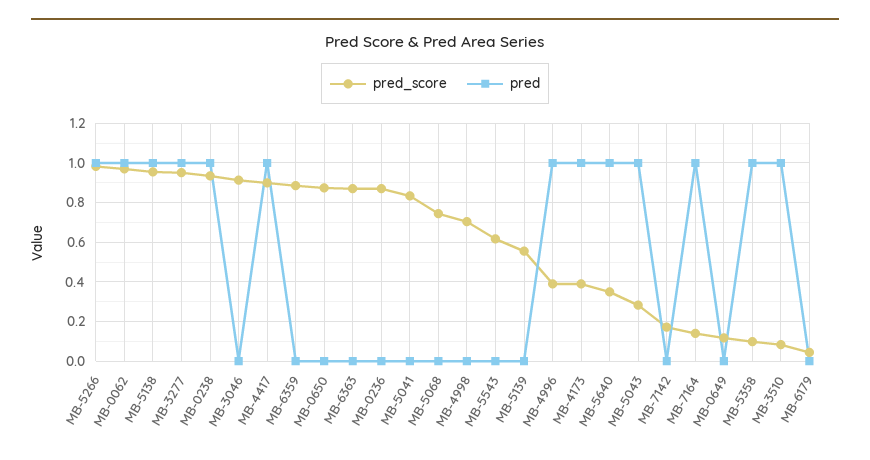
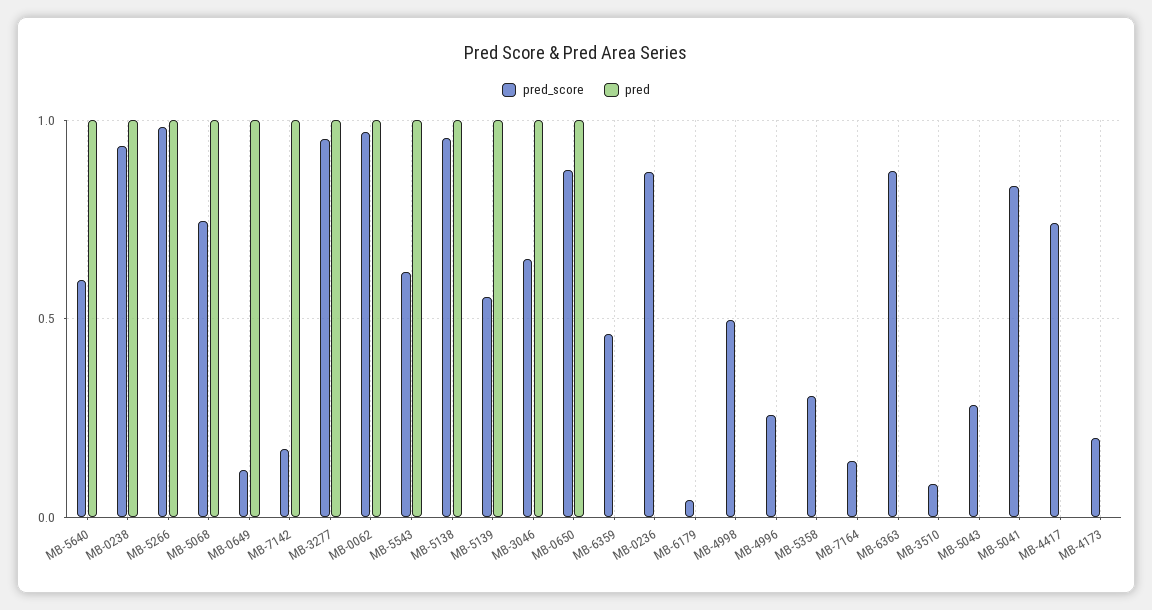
  {
    "pred_score": {
      "MB-5266": 1,
      "MB-0062": 0.95,
      "MB-5138": 0.95,
      "MB-3277": 0.95,
      "MB-0238": 0.95,
-     "MB-3046": 0.9,
+     "MB-3046": 0.65,
-     "MB-4417": 0.9,
+     "MB-4417": 0.75,
-     "MB-6359": 0.9,
+     "MB-6359": 0.45,
      "MB-0650": 0.85,
      "MB-6363": 0.85,
      "MB-0236": 0.85,
      "MB-5041": 0.85,
      "MB-5068": 0.75,
-     "MB-4998": 0.7,
+     "MB-4998": 0.5,
      "MB-5543": 0.6,
      "MB-5139": 0.55,
-     "MB-4996": 0.4,
+     "MB-4996": 0.25,
-     "MB-4173": 0.4,
+     "MB-4173": 0.2,
-     "MB-5640": 0.35,
+     "MB-5640": 0.6,
      "MB-5043": 0.3,
      "MB-7142": 0.15,
      "MB-7164": 0.15,
      "MB-0649": 0.1,
-     "MB-5358": 0.1,
+     "MB-5358": 0.3,
      "MB-3510": 0.1,
      "MB-6179": 0.05
    },
    "pred": {
      "MB-5266": 1,
      "MB-0062": 1,
      "MB-5138": 1,
      "MB-3277": 1,
      "MB-0238": 1,
-     "MB-3046": 0,
+     "MB-3046": 1,
-     "MB-4417": 1,
+     "MB-4417": 0,
      "MB-6359": 0,
-     "MB-0650": 0,
+     "MB-0650": 1,
      "MB-6363": 0,
      "MB-0236": 0,
      "MB-5041": 0,
-     "MB-5068": 0,
+     "MB-5068": 1,
      "MB-4998": 0,
-     "MB-5543": 0,
+     "MB-5543": 1,
-     "MB-5139": 0,
+     "MB-5139": 1,
-     "MB-4996": 1,
+     "MB-4996": 0,
-     "MB-4173": 1,
+     "MB-4173": 0,
      "MB-5640": 1,
-     "MB-5043": 1,
+     "MB-5043": 0,
-     "MB-7142": 0,
+     "MB-7142": 1,
-     "MB-7164": 1,
+     "MB-7164": 0,
-     "MB-0649": 0,
+     "MB-0649": 1,
-     "MB-5358": 1,
+     "MB-5358": 0,
-     "MB-3510": 1,
+     "MB-3510": 0,
      "MB-6179": 0
    }
  }

